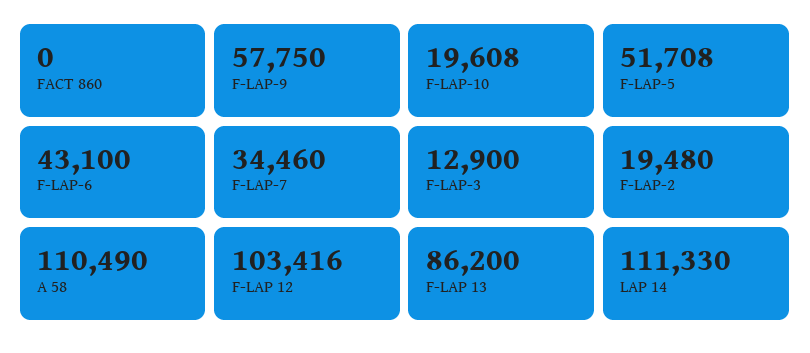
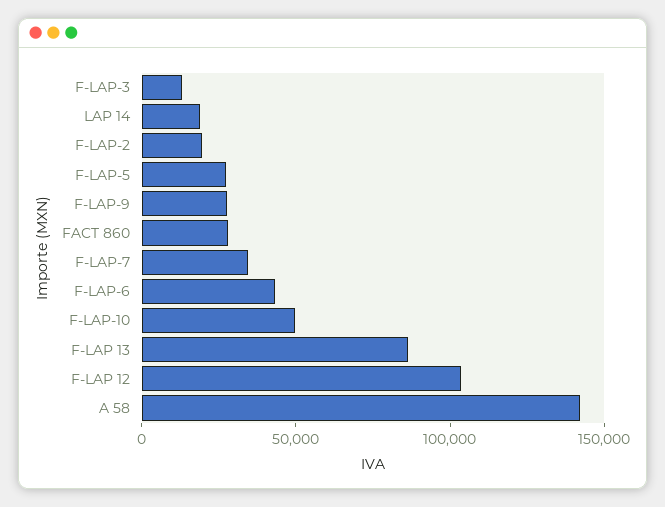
  {
-   "FACT 860": 0,
+   "FACT 860": 30000,
-   "F-LAP-9": 57750,
+   "F-LAP-9": 30000,
-   "F-LAP-10": 19608,
+   "F-LAP-10": 50000,
-   "F-LAP-5": 51708,
+   "F-LAP-5": 30000,
    "F-LAP-6": 43100,
    "F-LAP-7": 34460,
    "F-LAP-3": 12900,
    "F-LAP-2": 19480,
-   "A 58": 110490,
+   "A 58": 140000,
    "F-LAP 12": 103416,
    "F-LAP 13": 86200,
-   "LAP 14": 111330
+   "LAP 14": 20000
  }

